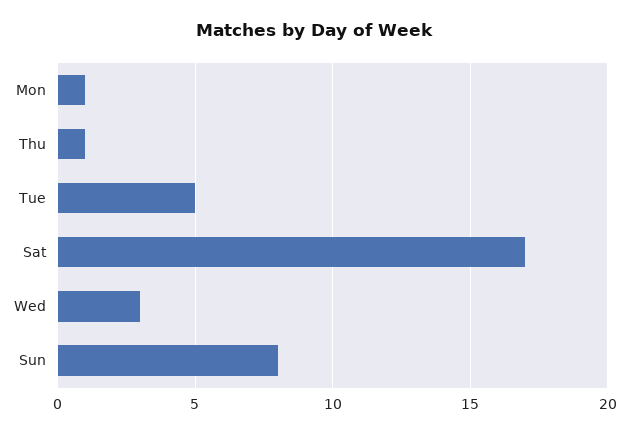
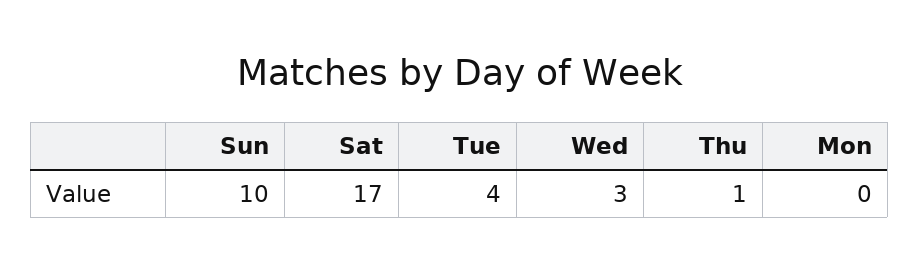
  {
-   "Mon": 1,
+   "Mon": 0,
    "Thu": 1,
-   "Tue": 5,
+   "Tue": 4,
    "Sat": 17,
    "Wed": 3,
-   "Sun": 8
+   "Sun": 10
  }

